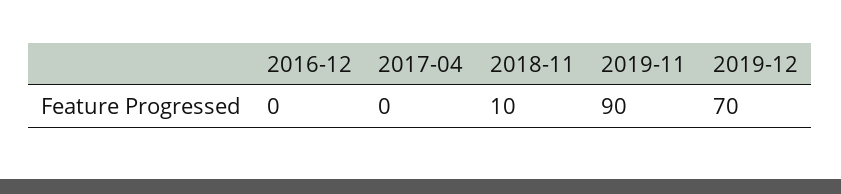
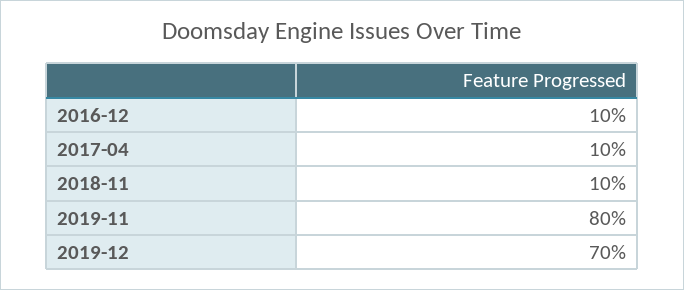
  {
-   "2016-12": 0,
+   "2016-12": 10,
-   "2017-04": 0,
+   "2017-04": 10,
    "2018-11": 10,
-   "2019-11": 90,
+   "2019-11": 80,
    "2019-12": 70
  }

